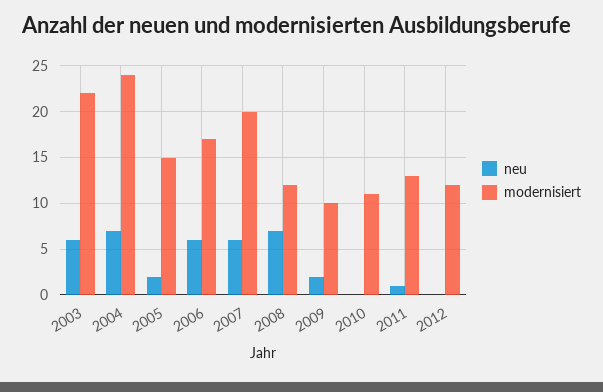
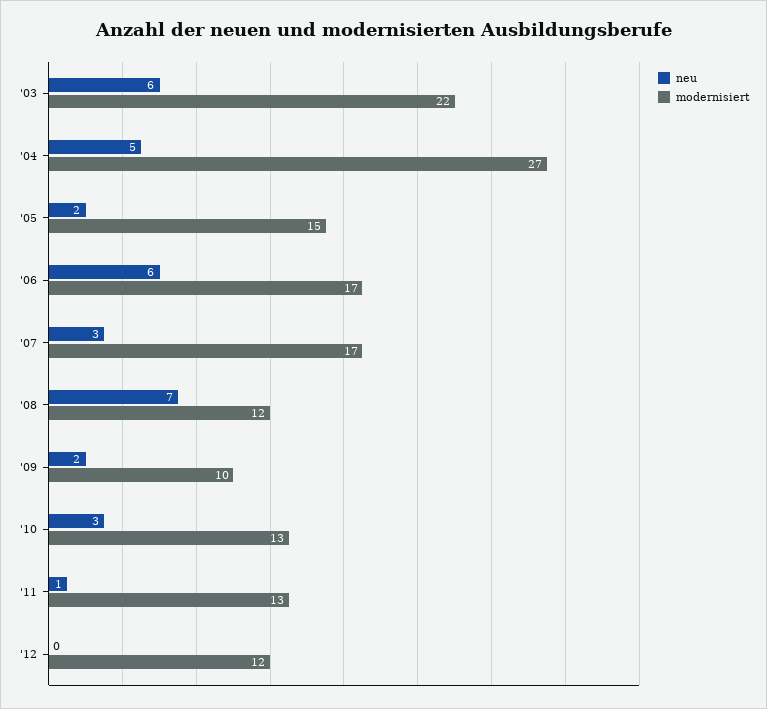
  {
    "neu": {
      "2003": 6,
-     "2004": 7,
+     "2004": 5,
      "2005": 2,
      "2006": 6,
-     "2007": 6,
+     "2007": 3,
      "2008": 7,
      "2009": 2,
-     "2010": 0,
+     "2010": 3,
      "2011": 1,
      "2012": 0
    },
    "modernisiert": {
      "2003": 22,
-     "2004": 24,
+     "2004": 27,
      "2005": 15,
      "2006": 17,
-     "2007": 20,
+     "2007": 17,
      "2008": 12,
      "2009": 10,
-     "2010": 11,
+     "2010": 13,
      "2011": 13,
      "2012": 12
    }
  }

